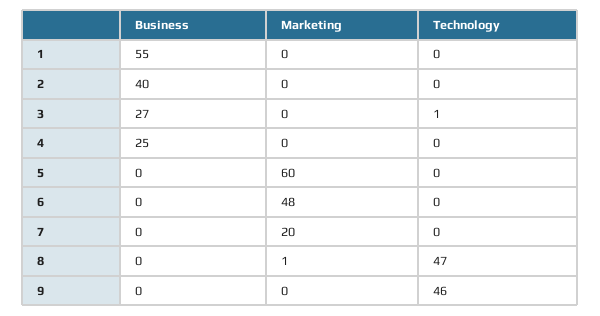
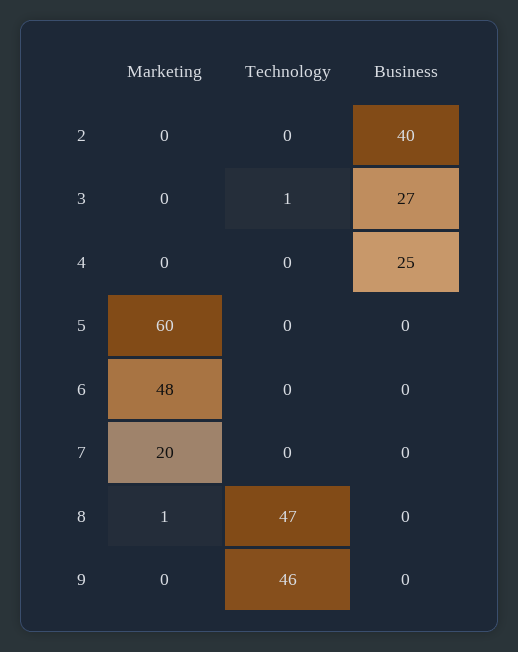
  {
    "Business": {
-     "1": 55,
      "2": 40,
      "3": 27,
      "4": 25,
      "5": 0,
      "6": 0,
      "7": 0,
      "8": 0,
      "9": 0
    },
    "Marketing": {
-     "1": 0,
      "2": 0,
      "3": 0,
      "4": 0,
      "5": 60,
      "6": 48,
      "7": 20,
      "8": 1,
      "9": 0
    },
    "Technology": {
-     "1": 0,
      "2": 0,
      "3": 1,
      "4": 0,
      "5": 0,
      "6": 0,
      "7": 0,
      "8": 47,
      "9": 46
    }
  }

